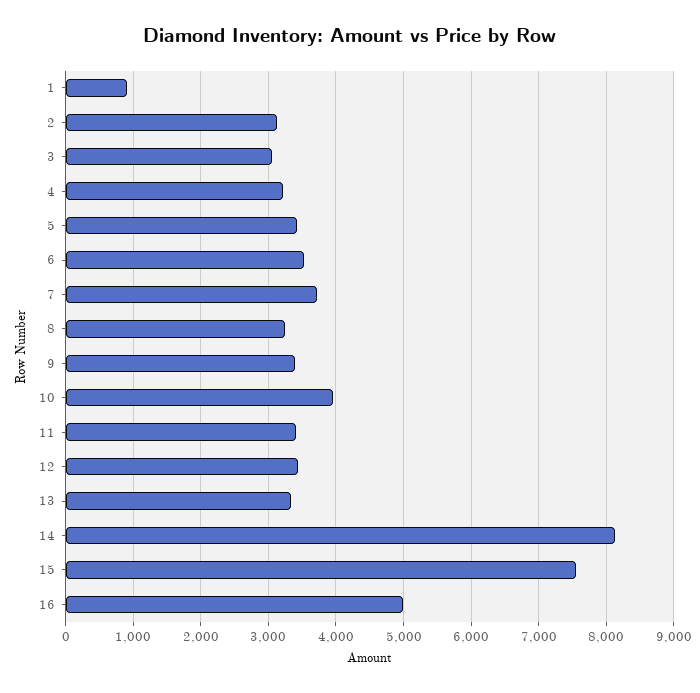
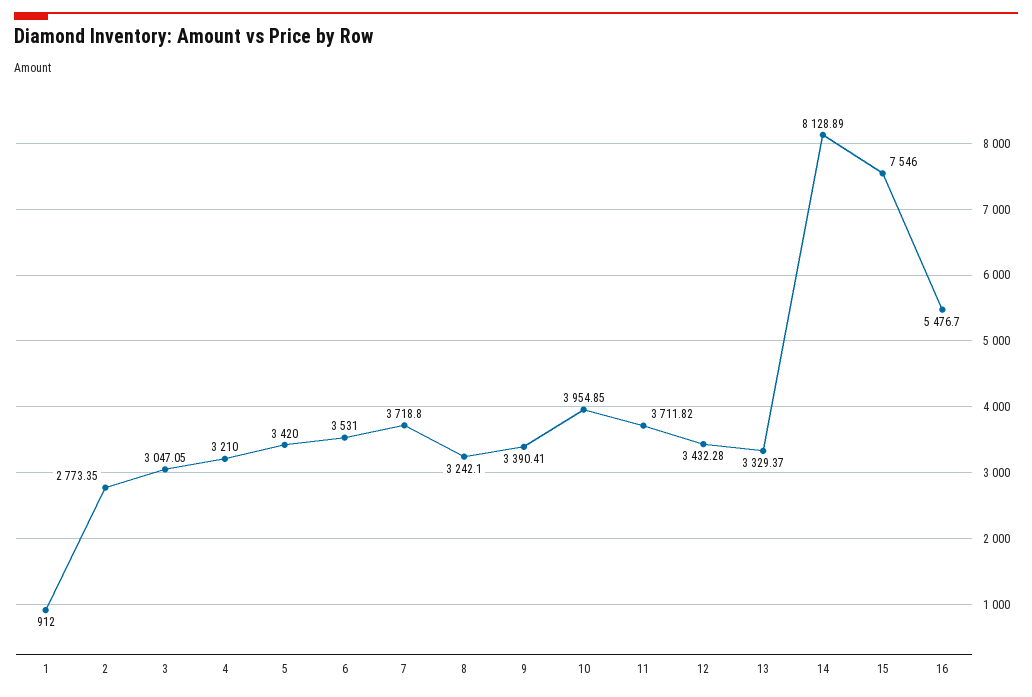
  {
    "1": 912,
-   "2": 3100,
+   "2": 2773.35,
    "3": 3047.05,
    "4": 3210,
    "5": 3420,
    "6": 3531,
    "7": 3718.8,
    "8": 3242.1,
    "9": 3390.41,
    "10": 3954.85,
-   "11": 3400,
+   "11": 3711.82,
    "12": 3432.28,
    "13": 3329.37,
    "14": 8128.89,
    "15": 7546,
-   "16": 5000
+   "16": 5476.7
  }

